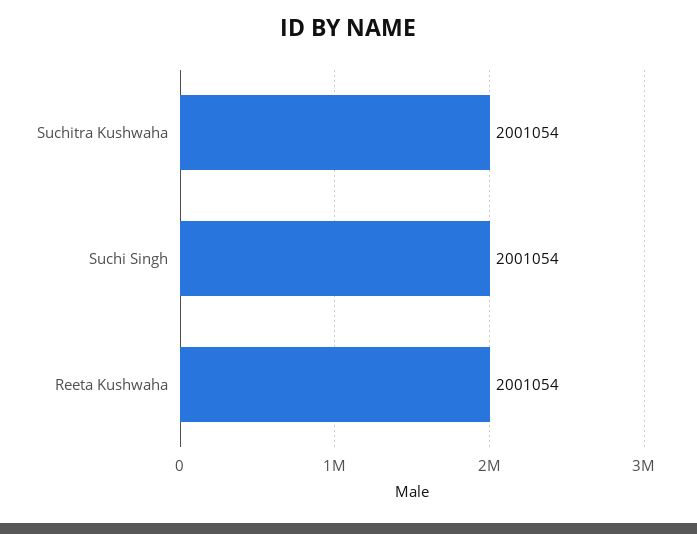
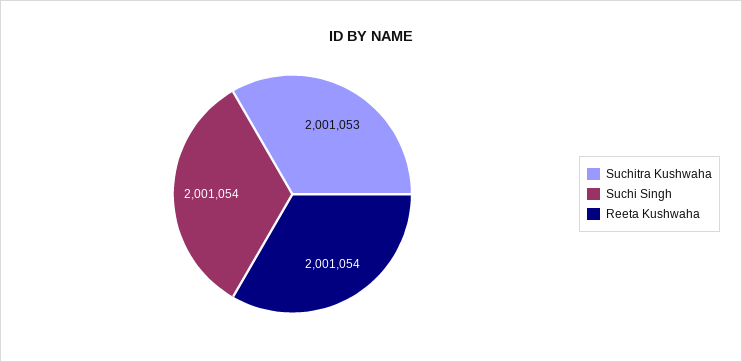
  {
-   "Suchitra Kushwaha": 2001054,
+   "Suchitra Kushwaha": 2001053,
    "Suchi Singh": 2001054,
    "Reeta Kushwaha": 2001054
  }

